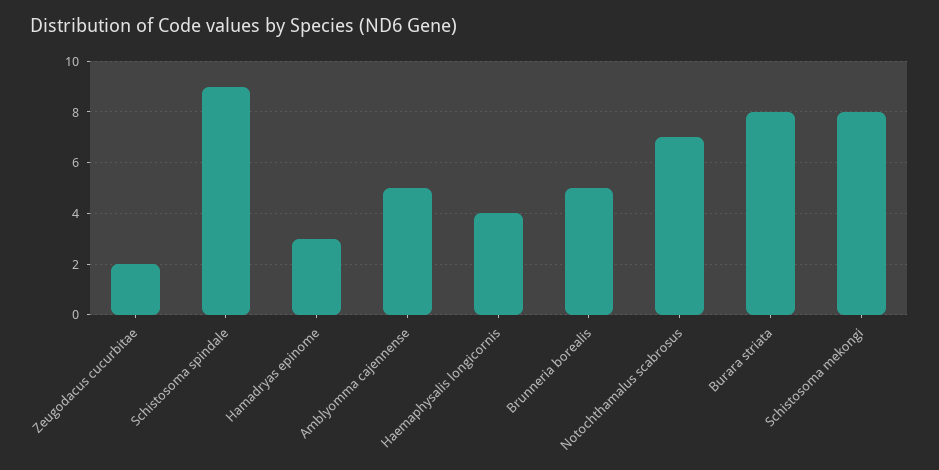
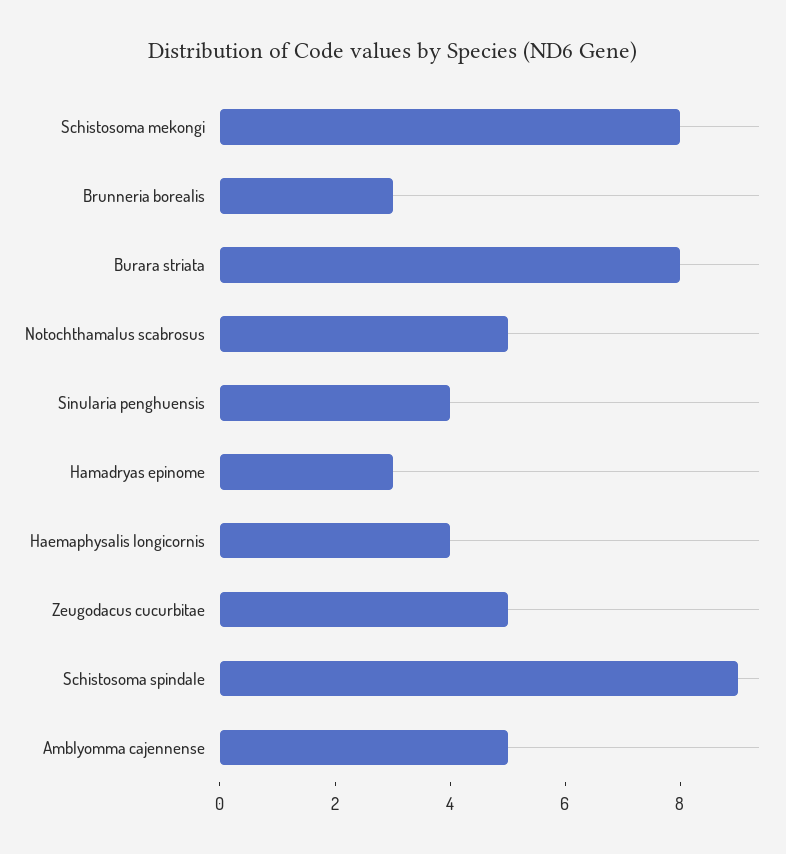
  {
-   "Zeugodacus cucurbitae": 2,
+   "Zeugodacus cucurbitae": 5,
    "Schistosoma spindale": 9,
    "Hamadryas epinome": 3,
    "Amblyomma cajennense": 5,
    "Haemaphysalis longicornis": 4,
-   "Brunneria borealis": 5,
+   "Brunneria borealis": 3,
-   "Notochthamalus scabrosus": 7,
+   "Notochthamalus scabrosus": 5,
    "Burara striata": 8,
-   "Schistosoma mekongi": 8
+   "Schistosoma mekongi": 8,
+   "Sinularia penghuensis": 4
  }

